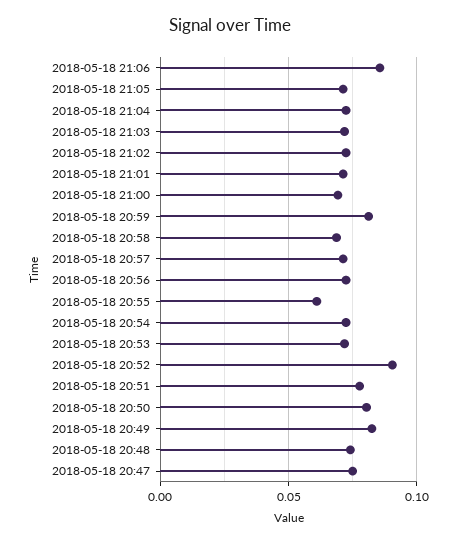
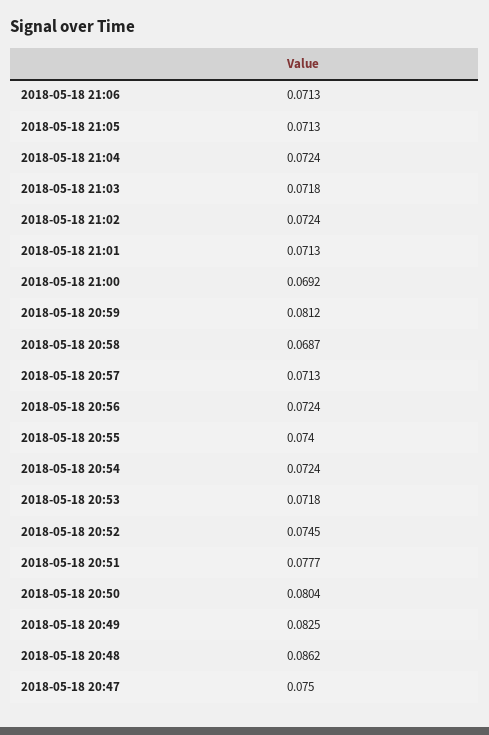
  {
-   "2018-05-18 21:06": 0.085,
+   "2018-05-18 21:06": 0.0713,
    "2018-05-18 21:05": 0.0713,
    "2018-05-18 21:04": 0.0724,
    "2018-05-18 21:03": 0.0718,
    "2018-05-18 21:02": 0.0724,
    "2018-05-18 21:01": 0.0713,
    "2018-05-18 21:00": 0.0692,
    "2018-05-18 20:59": 0.0812,
    "2018-05-18 20:58": 0.0687,
    "2018-05-18 20:57": 0.0713,
    "2018-05-18 20:56": 0.0724,
-   "2018-05-18 20:55": 0.06,
+   "2018-05-18 20:55": 0.074,
    "2018-05-18 20:54": 0.0724,
    "2018-05-18 20:53": 0.0718,
-   "2018-05-18 20:52": 0.09,
+   "2018-05-18 20:52": 0.0745,
    "2018-05-18 20:51": 0.0777,
    "2018-05-18 20:50": 0.0804,
    "2018-05-18 20:49": 0.0825,
-   "2018-05-18 20:48": 0.075,
+   "2018-05-18 20:48": 0.0862,
    "2018-05-18 20:47": 0.075
  }

